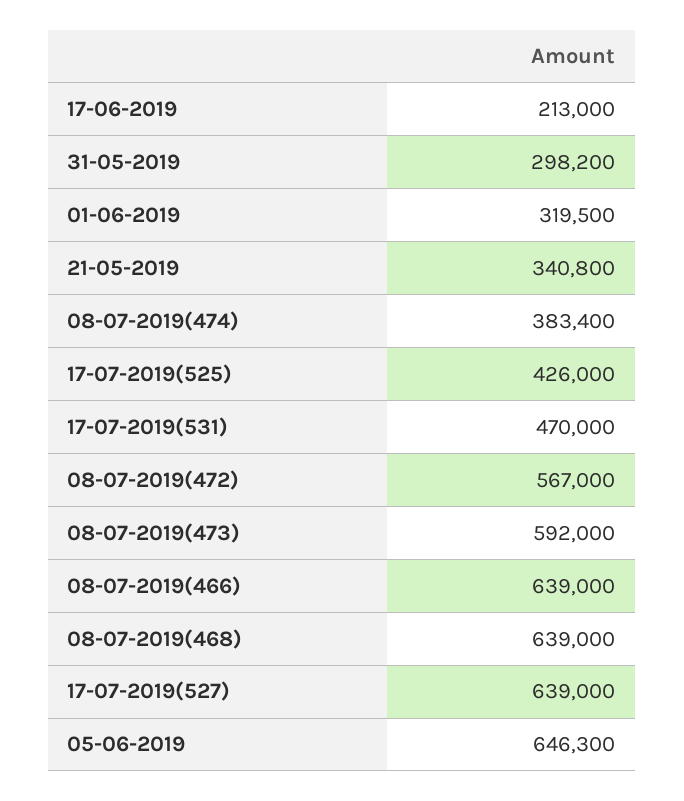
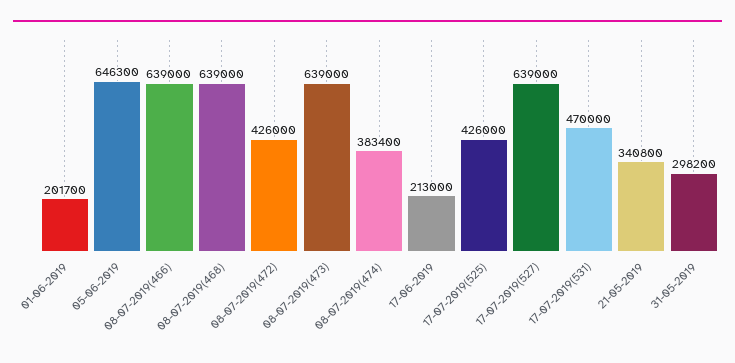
  {
    "17-06-2019": 213000,
    "31-05-2019": 298200,
-   "01-06-2019": 319500,
+   "01-06-2019": 201700,
    "21-05-2019": 340800,
    "08-07-2019(474)": 383400,
    "17-07-2019(525)": 426000,
    "17-07-2019(531)": 470000,
-   "08-07-2019(472)": 567000,
+   "08-07-2019(472)": 426000,
-   "08-07-2019(473)": 592000,
+   "08-07-2019(473)": 639000,
    "08-07-2019(466)": 639000,
    "08-07-2019(468)": 639000,
    "17-07-2019(527)": 639000,
    "05-06-2019": 646300
  }

